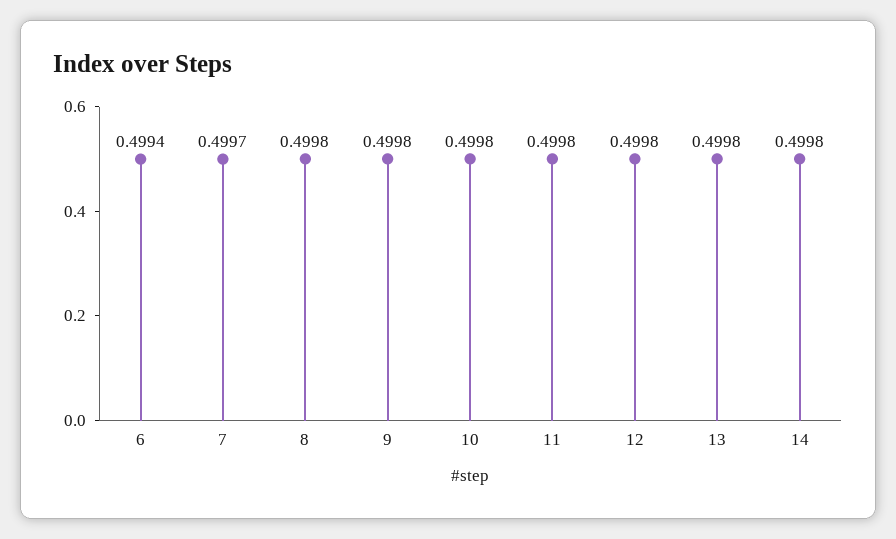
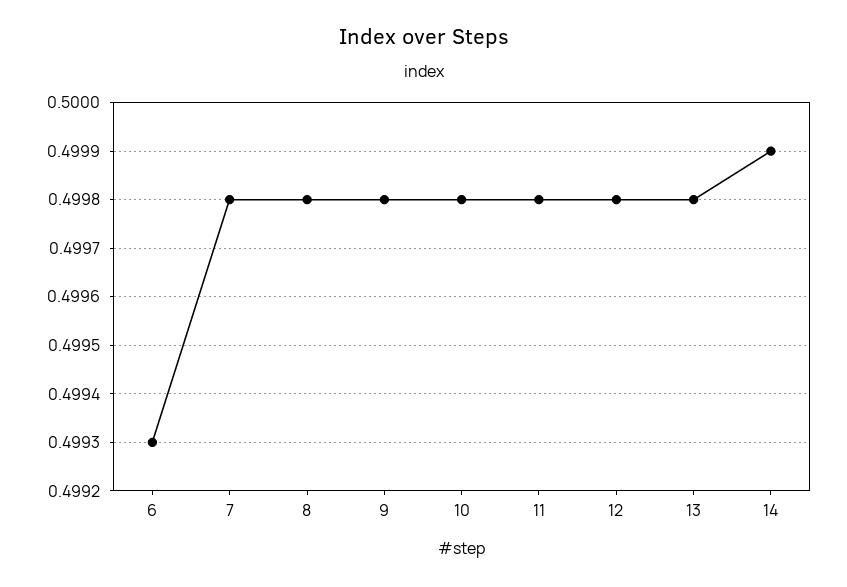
  {
-   "6": 0.4994,
+   "6": 0.4993,
-   "7": 0.4997,
+   "7": 0.4998,
    "8": 0.4998,
    "9": 0.4998,
    "10": 0.4998,
    "11": 0.4998,
    "12": 0.4998,
    "13": 0.4998,
-   "14": 0.4998
+   "14": 0.4999
  }

